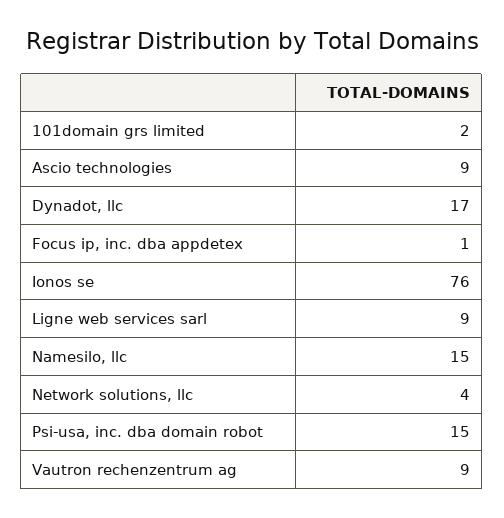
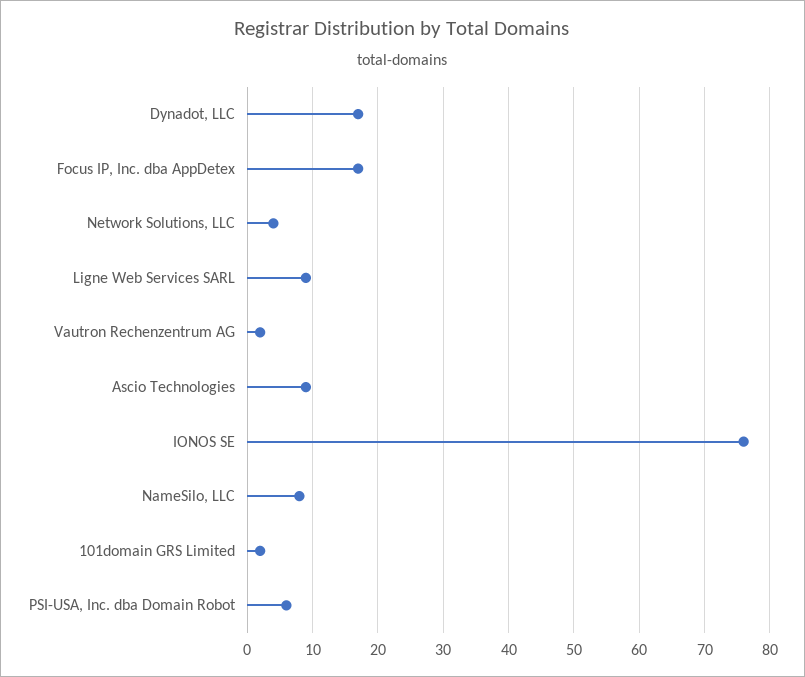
  {
    "101domain grs limited": 2,
    "Ascio technologies": 9,
    "Dynadot, llc": 17,
-   "Focus ip, inc. dba appdetex": 1,
+   "Focus ip, inc. dba appdetex": 17,
    "Ionos se": 76,
    "Ligne web services sarl": 9,
-   "Namesilo, llc": 15,
+   "Namesilo, llc": 8,
    "Network solutions, llc": 4,
-   "Psi-usa, inc. dba domain robot": 15,
+   "Psi-usa, inc. dba domain robot": 6,
-   "Vautron rechenzentrum ag": 9
+   "Vautron rechenzentrum ag": 2
  }

